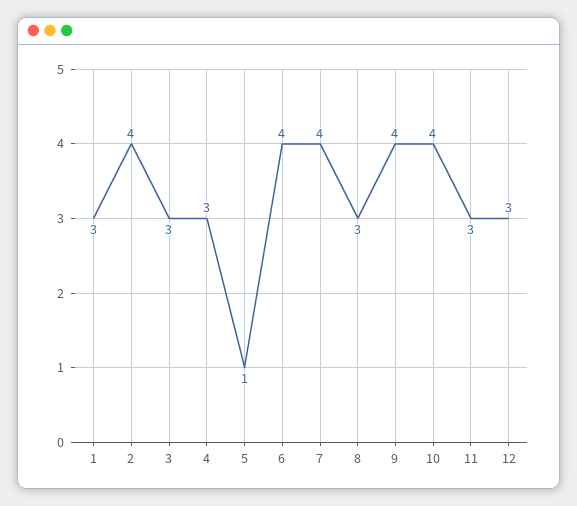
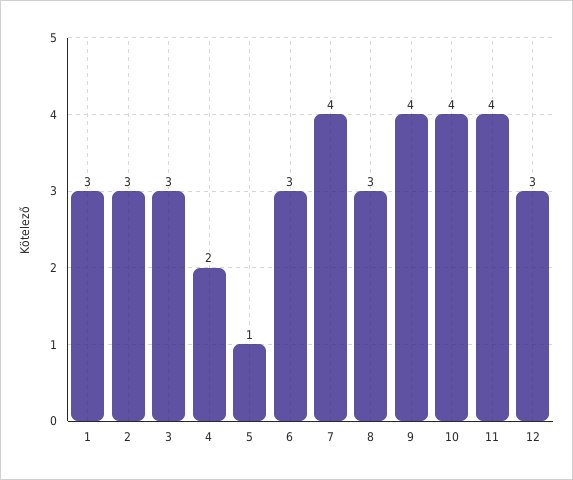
  {
    "1": 3,
-   "2": 4,
+   "2": 3,
    "3": 3,
-   "4": 3,
+   "4": 2,
    "5": 1,
-   "6": 4,
+   "6": 3,
    "7": 4,
    "8": 3,
    "9": 4,
    "10": 4,
-   "11": 3,
+   "11": 4,
    "12": 3
  }

